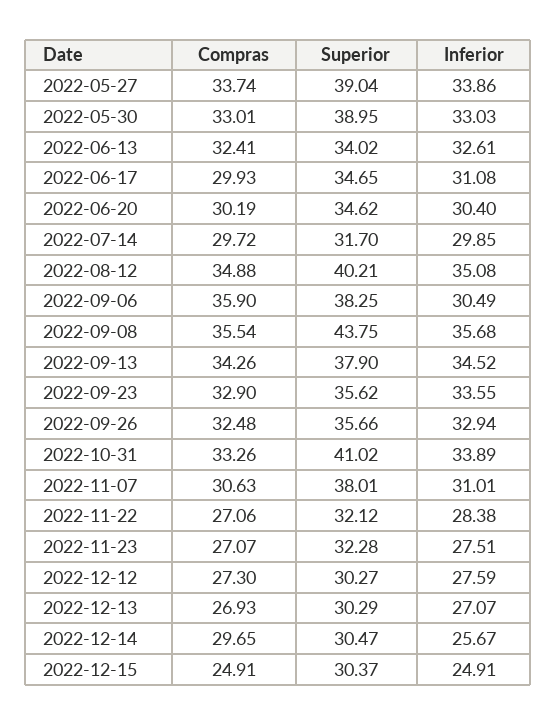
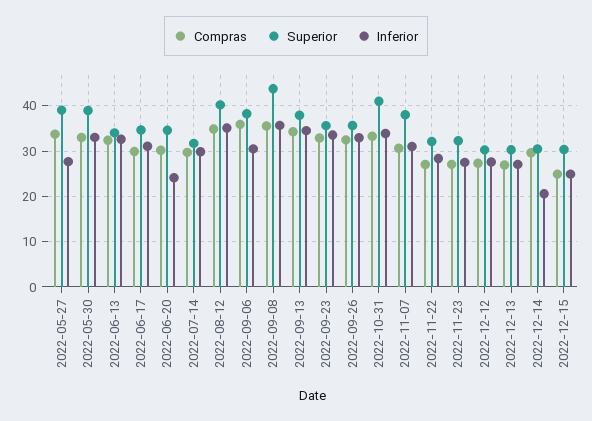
  {
    "Compras": {
      "2022-05-27": 33.74,
      "2022-05-30": 33.01,
      "2022-06-13": 32.41,
      "2022-06-17": 29.93,
      "2022-06-20": 30.19,
      "2022-07-14": 29.72,
      "2022-08-12": 34.88,
      "2022-09-06": 35.9,
      "2022-09-08": 35.54,
      "2022-09-13": 34.26,
      "2022-09-23": 32.9,
      "2022-09-26": 32.48,
      "2022-10-31": 33.26,
      "2022-11-07": 30.63,
      "2022-11-22": 27.06,
      "2022-11-23": 27.07,
      "2022-12-12": 27.3,
      "2022-12-13": 26.93,
      "2022-12-14": 29.65,
      "2022-12-15": 24.91
    },
    "Superior": {
      "2022-05-27": 39.04,
      "2022-05-30": 38.95,
      "2022-06-13": 34.02,
      "2022-06-17": 34.65,
      "2022-06-20": 34.62,
      "2022-07-14": 31.7,
      "2022-08-12": 40.21,
      "2022-09-06": 38.25,
      "2022-09-08": 43.75,
      "2022-09-13": 37.9,
      "2022-09-23": 35.62,
      "2022-09-26": 35.66,
      "2022-10-31": 41.02,
      "2022-11-07": 38.01,
      "2022-11-22": 32.12,
      "2022-11-23": 32.28,
      "2022-12-12": 30.27,
      "2022-12-13": 30.29,
      "2022-12-14": 30.47,
      "2022-12-15": 30.37
    },
    "Inferior": {
-     "2022-05-27": 33.86,
+     "2022-05-27": 28,
      "2022-05-30": 33.03,
      "2022-06-13": 32.61,
      "2022-06-17": 31.08,
-     "2022-06-20": 30.4,
+     "2022-06-20": 24,
      "2022-07-14": 29.85,
      "2022-08-12": 35.08,
      "2022-09-06": 30.49,
      "2022-09-08": 35.68,
      "2022-09-13": 34.52,
      "2022-09-23": 33.55,
      "2022-09-26": 32.94,
      "2022-10-31": 33.89,
      "2022-11-07": 31.01,
      "2022-11-22": 28.38,
      "2022-11-23": 27.51,
      "2022-12-12": 27.59,
      "2022-12-13": 27.07,
-     "2022-12-14": 25.67,
+     "2022-12-14": 20,
      "2022-12-15": 24.91
    }
  }

